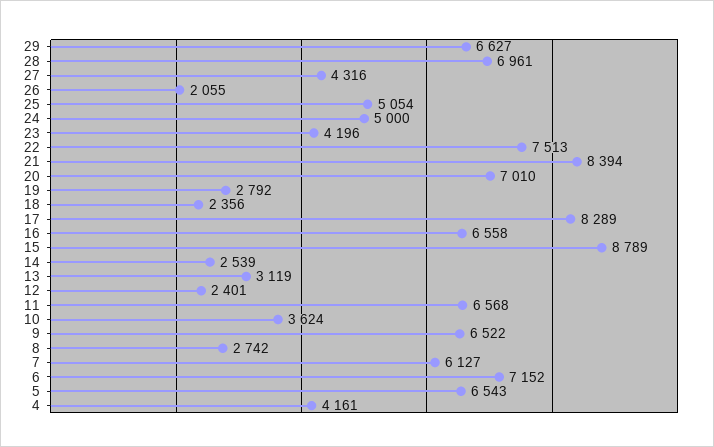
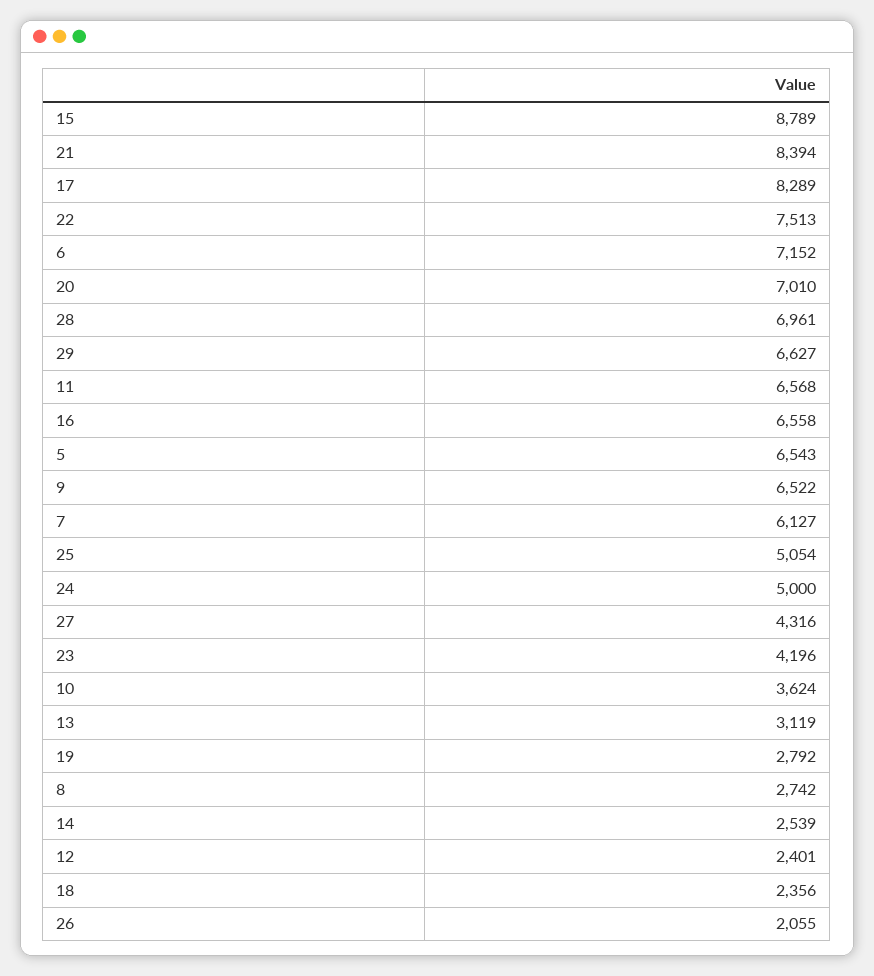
  {
    "29": 6627,
    "28": 6961,
    "27": 4316,
    "26": 2055,
    "25": 5054,
    "24": 5000,
    "23": 4196,
    "22": 7513,
    "21": 8394,
    "20": 7010,
    "19": 2792,
    "18": 2356,
    "17": 8289,
    "16": 6558,
    "15": 8789,
    "14": 2539,
    "13": 3119,
    "12": 2401,
    "11": 6568,
    "10": 3624,
    "9": 6522,
    "8": 2742,
    "7": 6127,
    "6": 7152,
-   "5": 6543,
+   "5": 6543
-   "4": 4161
  }

